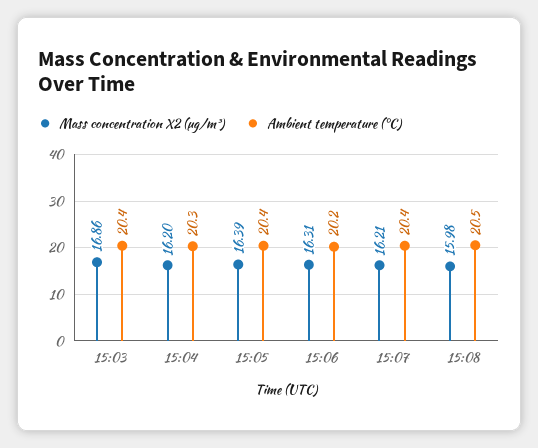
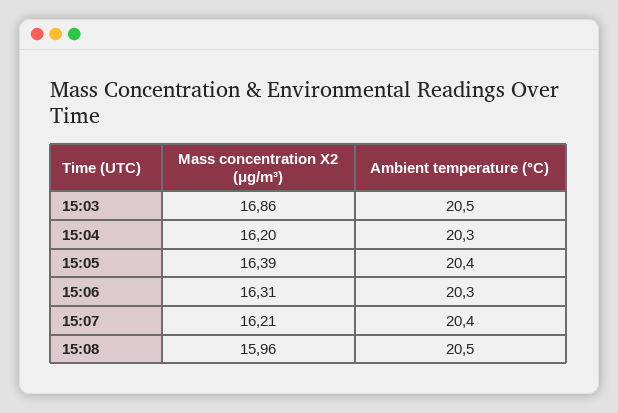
  {
    "Mass concentration X2 (μg/m³)": {
      "15:03": 16.86,
      "15:04": 16.2,
      "15:05": 16.39,
      "15:06": 16.31,
      "15:07": 16.21,
-     "15:08": 15.98
+     "15:08": 15.96
    },
    "Ambient temperature (°C)": {
-     "15:03": 20.4,
+     "15:03": 20.5,
      "15:04": 20.3,
      "15:05": 20.4,
-     "15:06": 20.2,
+     "15:06": 20.3,
      "15:07": 20.4,
      "15:08": 20.5
    }
  }

